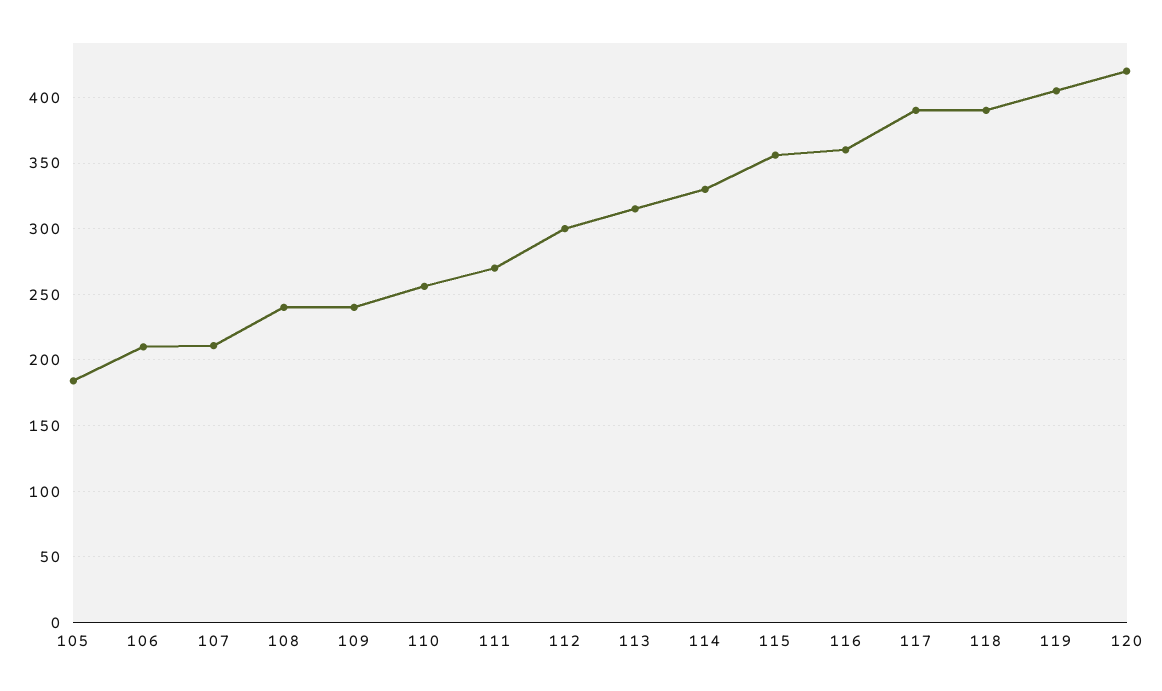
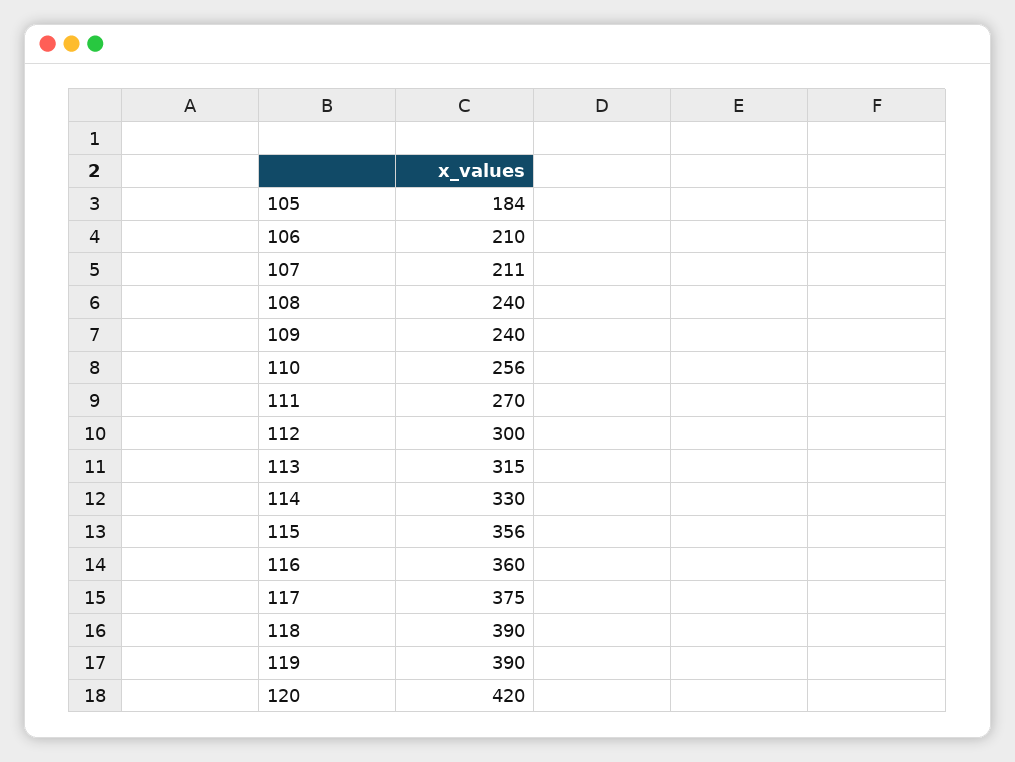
  {
    "105": 184,
    "106": 210,
    "107": 211,
    "108": 240,
    "109": 240,
    "110": 256,
    "111": 270,
    "112": 300,
    "113": 315,
    "114": 330,
    "115": 356,
    "116": 360,
-   "117": 390,
+   "117": 375,
    "118": 390,
-   "119": 405,
+   "119": 390,
    "120": 420
  }

